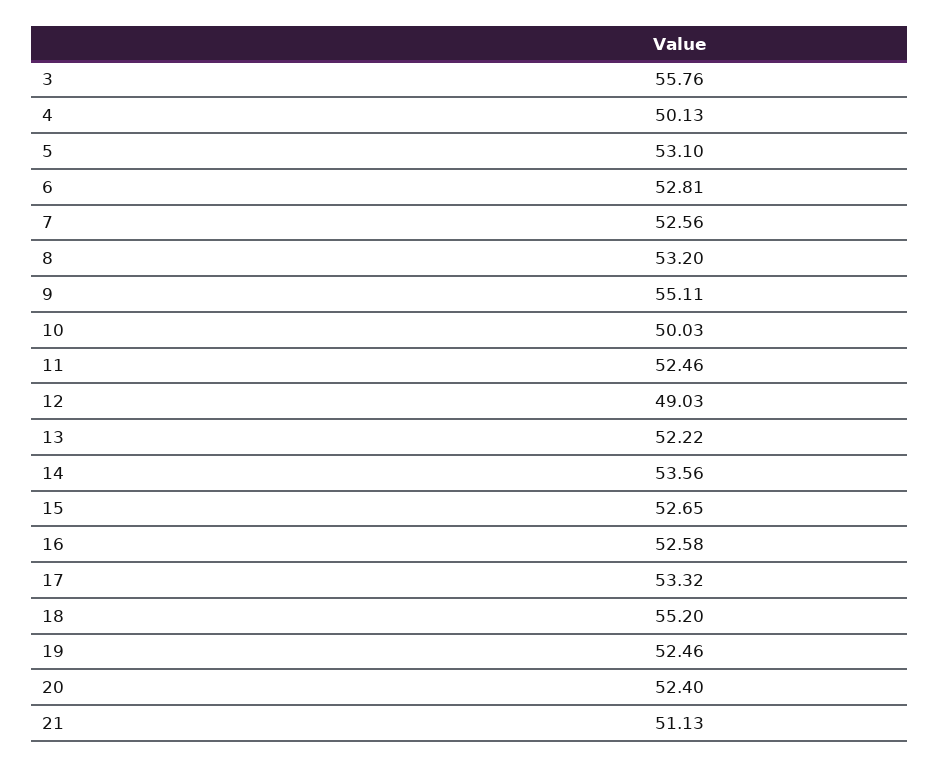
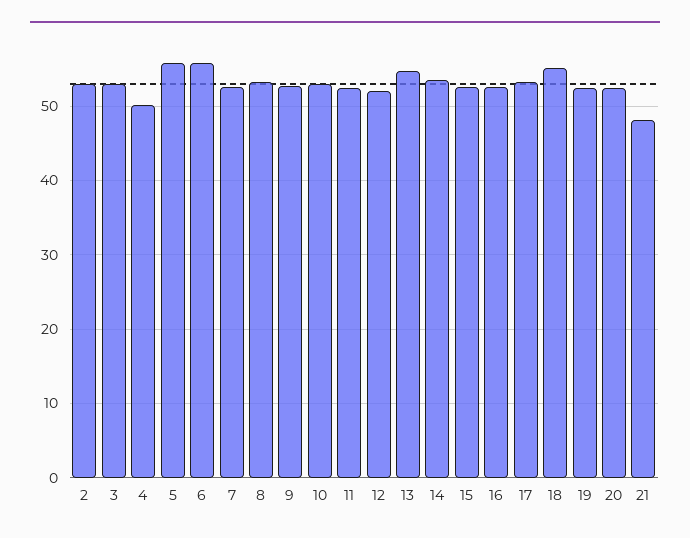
  {
-   "3": 55.76,
+   "3": 53,
    "4": 50.13,
-   "5": 53.1,
+   "5": 56,
-   "6": 52.81,
+   "6": 56,
    "7": 52.56,
    "8": 53.2,
-   "9": 55.11,
+   "9": 53,
-   "10": 50.03,
+   "10": 53,
    "11": 52.46,
-   "12": 49.03,
+   "12": 52,
-   "13": 52.22,
+   "13": 55,
    "14": 53.56,
    "15": 52.65,
    "16": 52.58,
    "17": 53.32,
    "18": 55.2,
    "19": 52.46,
    "20": 52.4,
-   "21": 51.13
+   "21": 48,
+   "2": 53
  }

